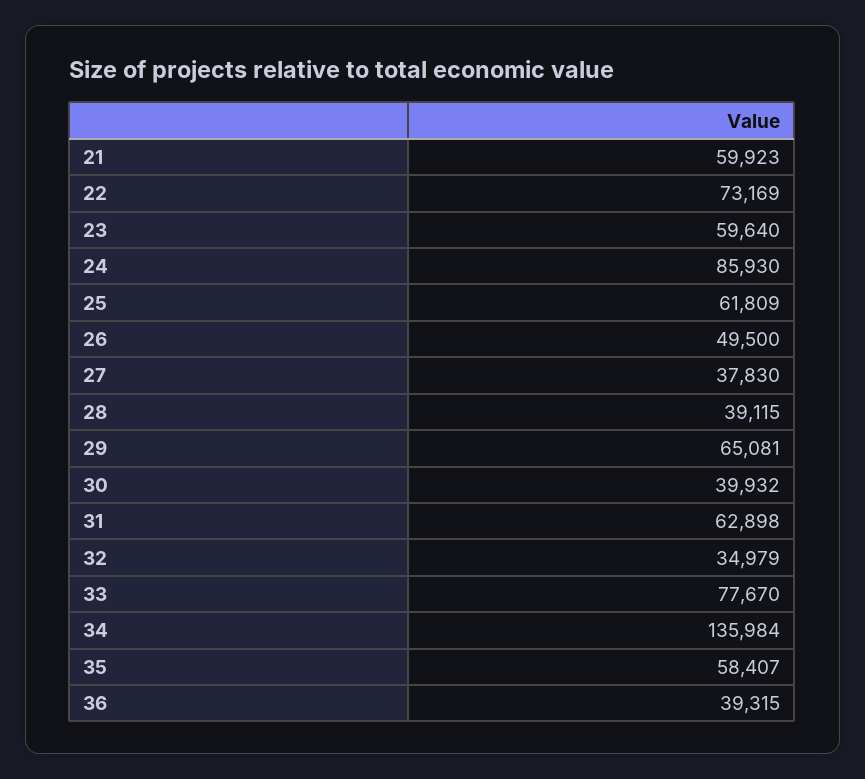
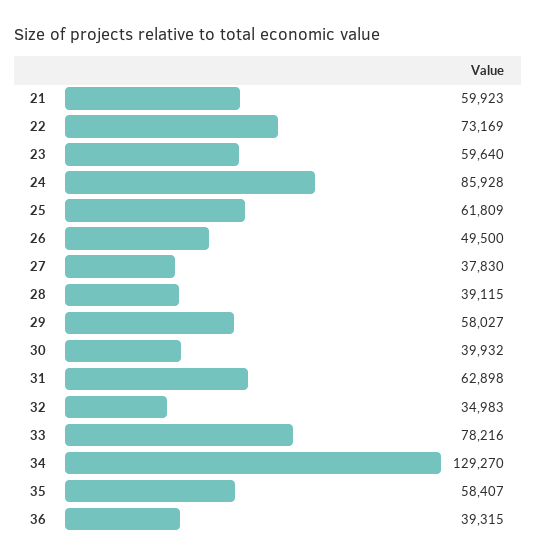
  {
    "21": 59923,
    "22": 73169,
    "23": 59640,
-   "24": 85930,
+   "24": 85928,
    "25": 61809,
    "26": 49500,
    "27": 37830,
    "28": 39115,
-   "29": 65081,
+   "29": 58027,
    "30": 39932,
    "31": 62898,
-   "32": 34979,
+   "32": 34983,
-   "33": 77670,
+   "33": 78216,
-   "34": 135984,
+   "34": 129270,
    "35": 58407,
    "36": 39315
  }

